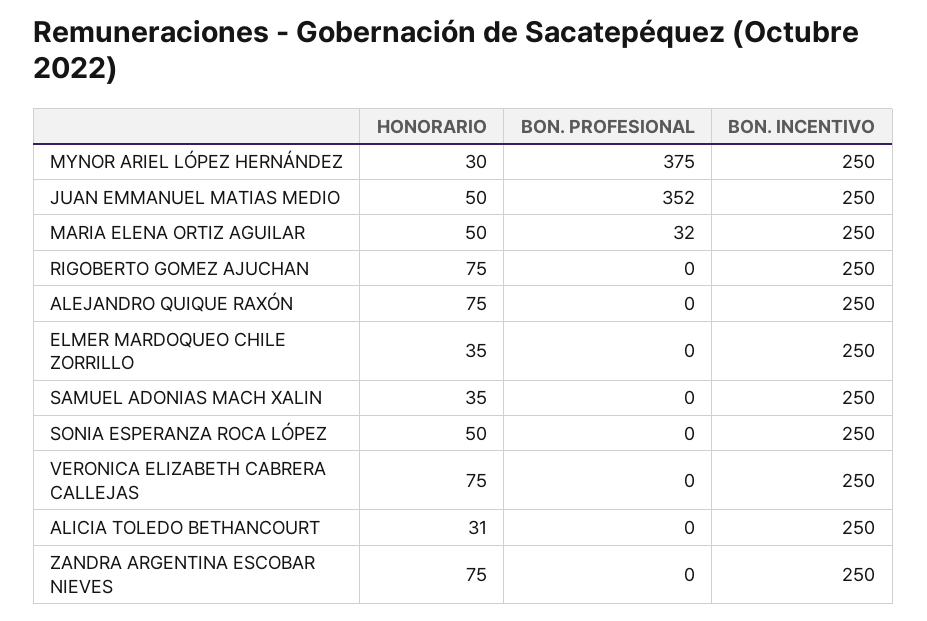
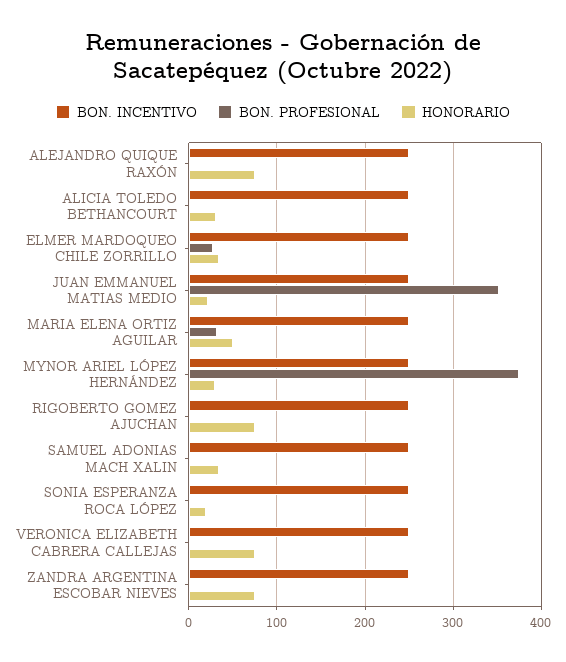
  {
    "HONORARIO": {
      "MYNOR ARIEL LÓPEZ HERNÁNDEZ": 30,
-     "JUAN EMMANUEL MATIAS MEDIO": 50,
+     "JUAN EMMANUEL MATIAS MEDIO": 20,
      "MARIA ELENA ORTIZ AGUILAR": 50,
      "RIGOBERTO GOMEZ AJUCHAN": 75,
      "ALEJANDRO QUIQUE RAXÓN": 75,
      "ELMER MARDOQUEO CHILE ZORRILLO": 35,
      "SAMUEL ADONIAS MACH XALIN": 35,
-     "SONIA ESPERANZA ROCA LÓPEZ": 50,
+     "SONIA ESPERANZA ROCA LÓPEZ": 20,
      "VERONICA ELIZABETH CABRERA CALLEJAS": 75,
      "ALICIA TOLEDO BETHANCOURT": 31,
      "ZANDRA ARGENTINA ESCOBAR NIEVES": 75
    },
    "BON. PROFESIONAL": {
      "MYNOR ARIEL LÓPEZ HERNÁNDEZ": 375,
      "JUAN EMMANUEL MATIAS MEDIO": 352,
      "MARIA ELENA ORTIZ AGUILAR": 32,
      "RIGOBERTO GOMEZ AJUCHAN": 0,
      "ALEJANDRO QUIQUE RAXÓN": 0,
-     "ELMER MARDOQUEO CHILE ZORRILLO": 0,
+     "ELMER MARDOQUEO CHILE ZORRILLO": 30,
      "SAMUEL ADONIAS MACH XALIN": 0,
      "SONIA ESPERANZA ROCA LÓPEZ": 0,
      "VERONICA ELIZABETH CABRERA CALLEJAS": 0,
      "ALICIA TOLEDO BETHANCOURT": 0,
      "ZANDRA ARGENTINA ESCOBAR NIEVES": 0
    },
    "BON. INCENTIVO": {
      "MYNOR ARIEL LÓPEZ HERNÁNDEZ": 250,
      "JUAN EMMANUEL MATIAS MEDIO": 250,
      "MARIA ELENA ORTIZ AGUILAR": 250,
      "RIGOBERTO GOMEZ AJUCHAN": 250,
      "ALEJANDRO QUIQUE RAXÓN": 250,
      "ELMER MARDOQUEO CHILE ZORRILLO": 250,
      "SAMUEL ADONIAS MACH XALIN": 250,
      "SONIA ESPERANZA ROCA LÓPEZ": 250,
      "VERONICA ELIZABETH CABRERA CALLEJAS": 250,
      "ALICIA TOLEDO BETHANCOURT": 250,
      "ZANDRA ARGENTINA ESCOBAR NIEVES": 250
    }
  }

